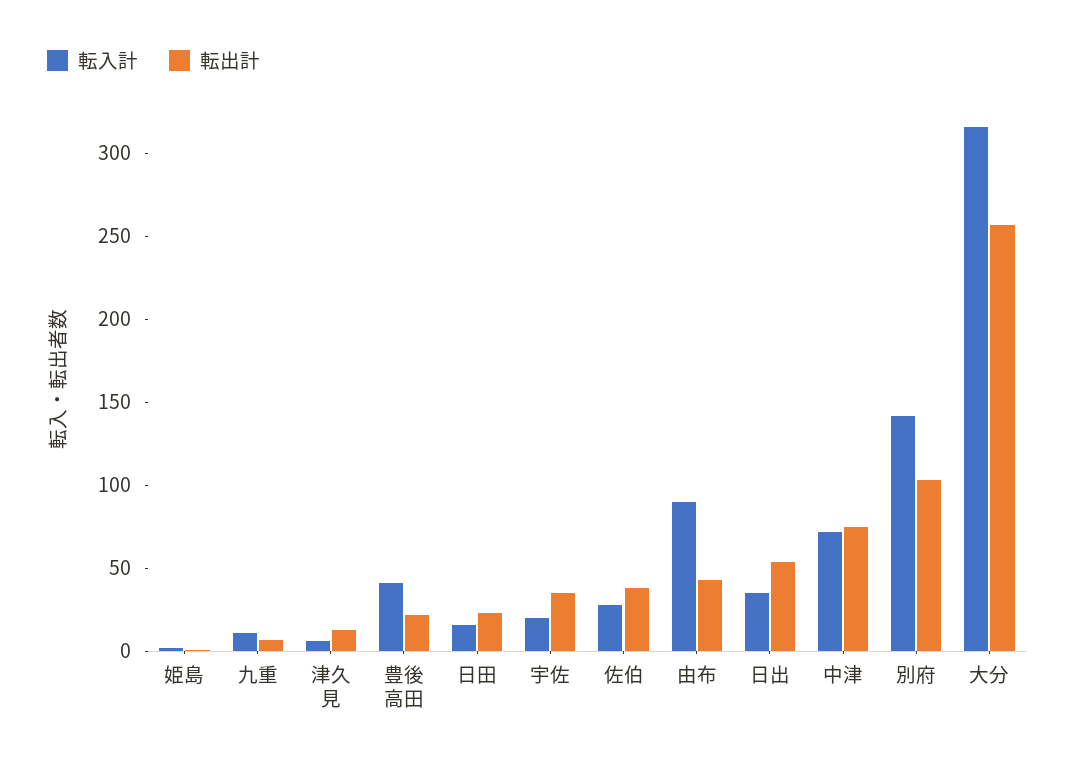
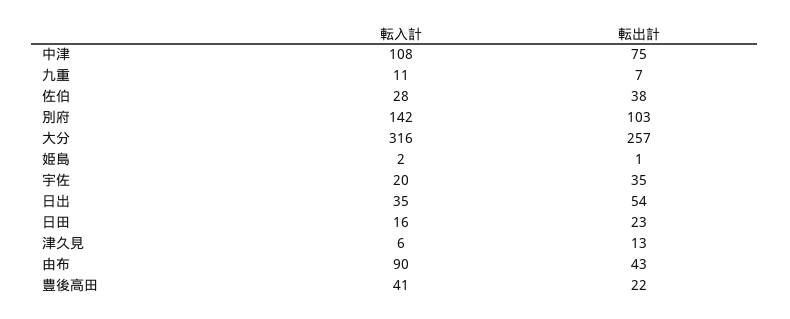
  {
    "転入計": {
      "姫島": 2,
      "九重": 11,
      "津久見": 6,
      "豊後高田": 41,
      "日田": 16,
      "宇佐": 20,
      "佐伯": 28,
      "由布": 90,
      "日出": 35,
-     "中津": 70,
+     "中津": 108,
      "別府": 142,
      "大分": 316
    },
    "転出計": {
      "姫島": 1,
      "九重": 7,
      "津久見": 13,
      "豊後高田": 22,
      "日田": 23,
      "宇佐": 35,
      "佐伯": 38,
      "由布": 43,
      "日出": 54,
      "中津": 75,
      "別府": 103,
      "大分": 257
    }
  }

